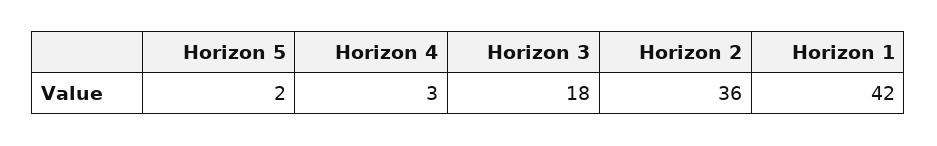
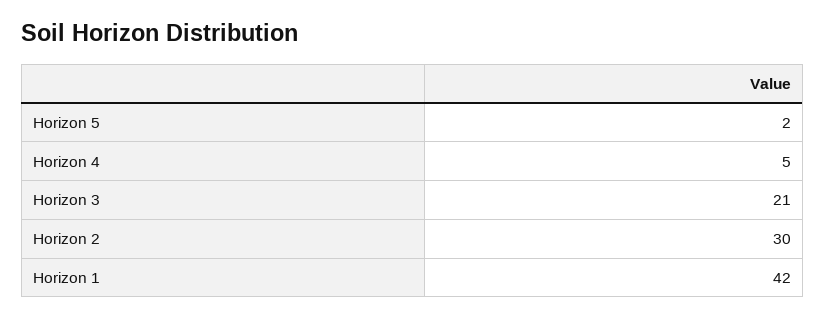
  {
    "Horizon 5": 2,
-   "Horizon 4": 3,
+   "Horizon 4": 5,
-   "Horizon 3": 18,
+   "Horizon 3": 21,
-   "Horizon 2": 36,
+   "Horizon 2": 30,
    "Horizon 1": 42
  }

